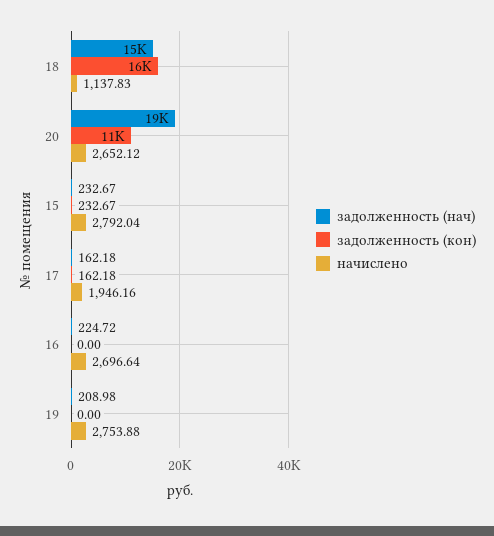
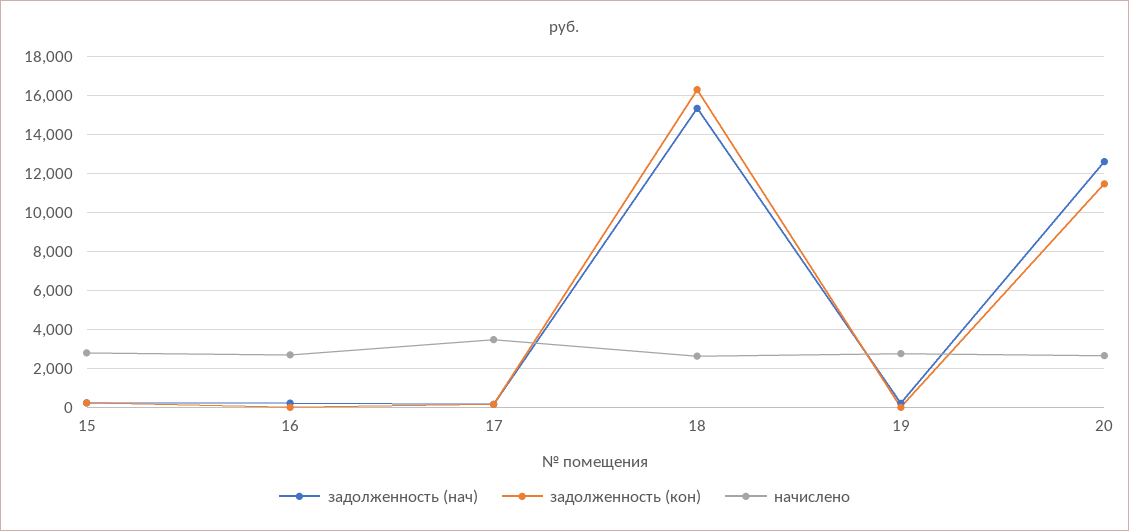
  {
    "задолженность (нач)": {
      "18": 15000,
-     "20": 19000,
+     "20": 12500,
      "15": 232.67,
      "17": 162.18,
      "16": 224.72,
      "19": 208.98
    },
    "задолженность (кон)": {
      "18": 16000,
      "20": 11000,
      "15": 232.67,
      "17": 162.18,
      "16": 0,
      "19": 0
    },
    "начислено": {
-     "18": 1137.83,
+     "18": 2500,
      "20": 2652.12,
      "15": 2792.04,
-     "17": 1946.16,
+     "17": 3500,
      "16": 2696.64,
      "19": 2753.88
    }
  }

